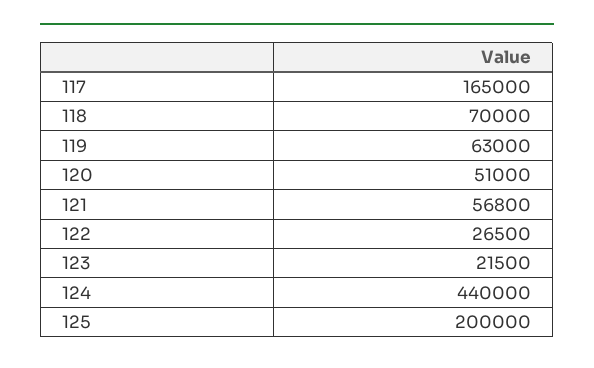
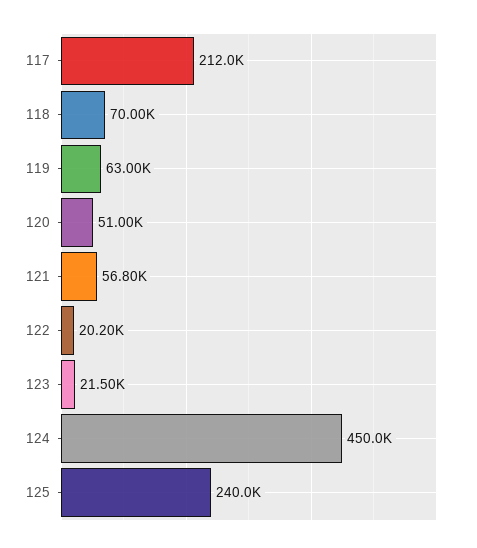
  {
-   "117": 165000,
+   "117": 212000,
    "118": 70000,
    "119": 63000,
    "120": 51000,
    "121": 56800,
-   "122": 26500,
+   "122": 20200,
    "123": 21500,
-   "124": 440000,
+   "124": 450000,
-   "125": 200000
+   "125": 240000
  }

